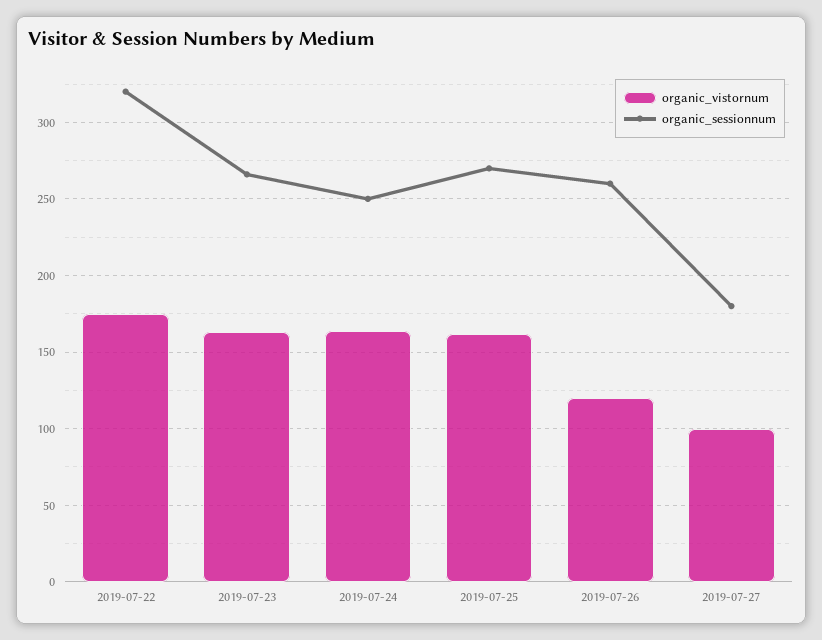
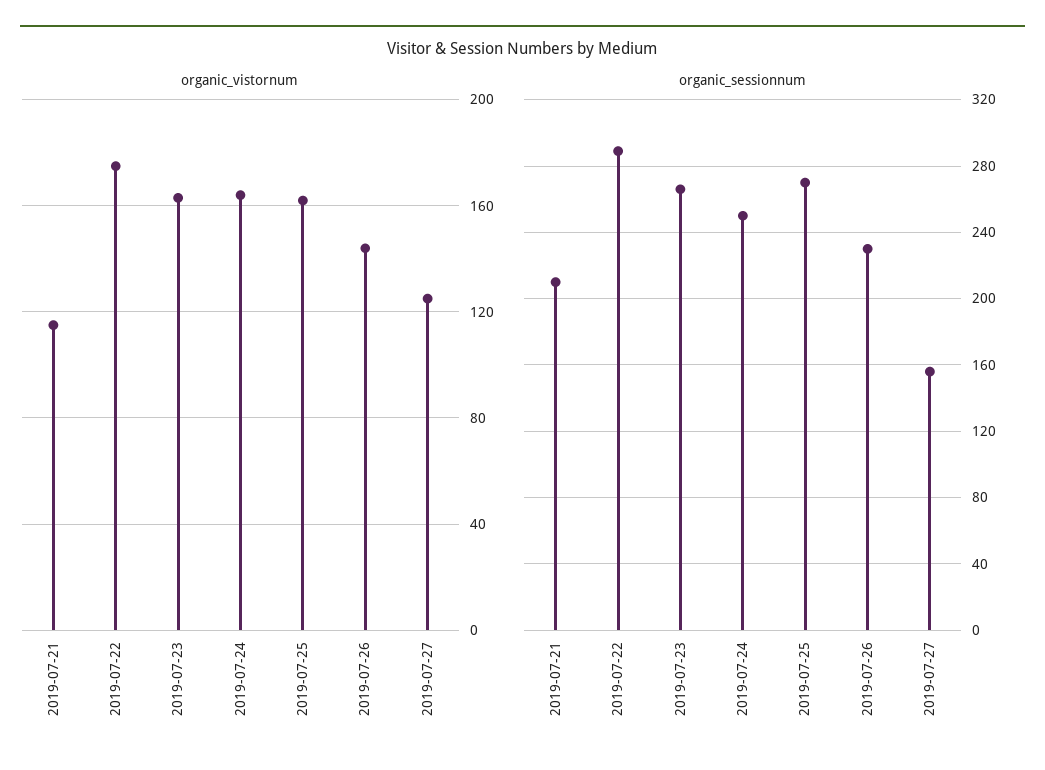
  {
    "organic_vistornum": {
      "2019-07-22": 175,
      "2019-07-23": 165,
      "2019-07-24": 165,
      "2019-07-25": 160,
-     "2019-07-26": 120,
+     "2019-07-26": 145,
-     "2019-07-27": 100
+     "2019-07-27": 125,
+     "2019-07-21": 115
    },
    "organic_sessionnum": {
-     "2019-07-22": 320,
+     "2019-07-22": 290,
      "2019-07-23": 265,
      "2019-07-24": 250,
      "2019-07-25": 270,
-     "2019-07-26": 260,
+     "2019-07-26": 230,
-     "2019-07-27": 180
+     "2019-07-27": 155,
+     "2019-07-21": 210
    }
  }

